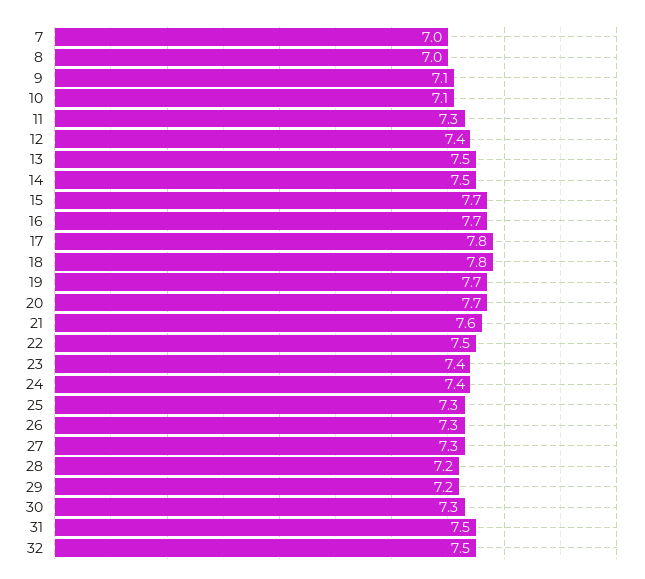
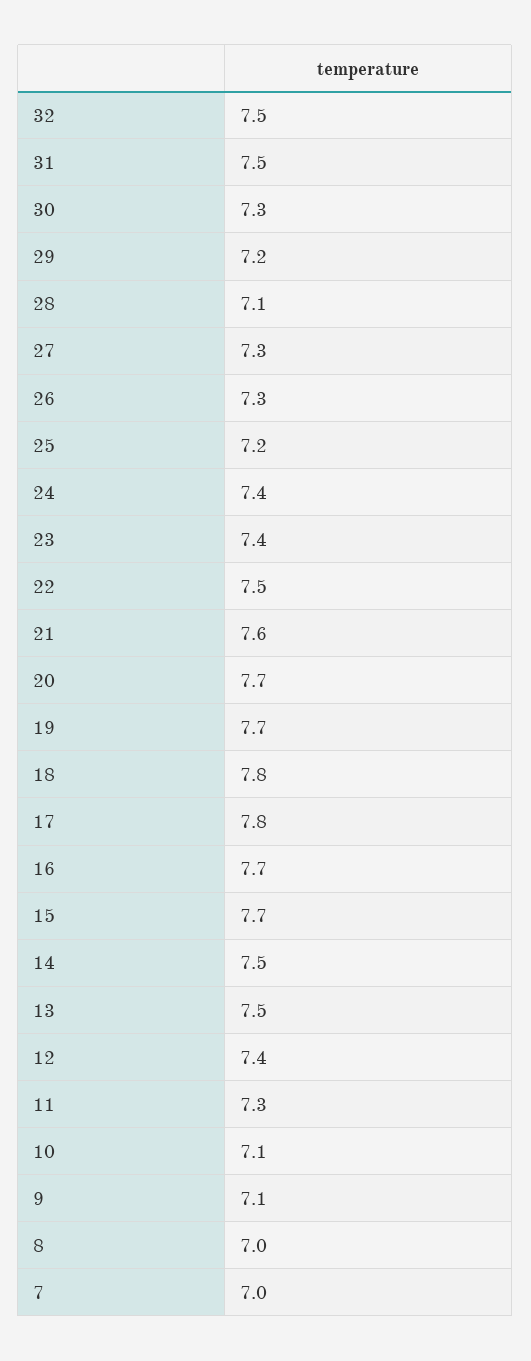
  {
    "7": 7,
    "8": 7,
    "9": 7.1,
    "10": 7.1,
    "11": 7.3,
    "12": 7.4,
    "13": 7.5,
    "14": 7.5,
    "15": 7.7,
    "16": 7.7,
    "17": 7.8,
    "18": 7.8,
    "19": 7.7,
    "20": 7.7,
    "21": 7.6,
    "22": 7.5,
    "23": 7.4,
    "24": 7.4,
-   "25": 7.3,
+   "25": 7.2,
    "26": 7.3,
    "27": 7.3,
-   "28": 7.2,
+   "28": 7.1,
    "29": 7.2,
    "30": 7.3,
    "31": 7.5,
    "32": 7.5
  }

